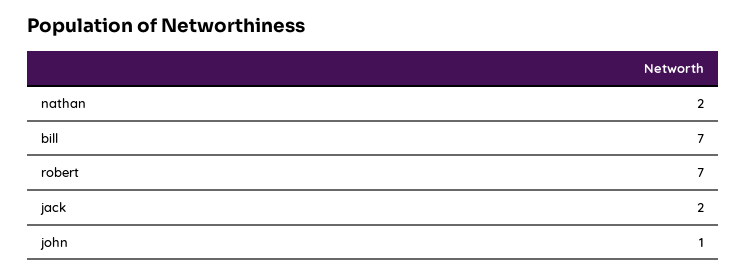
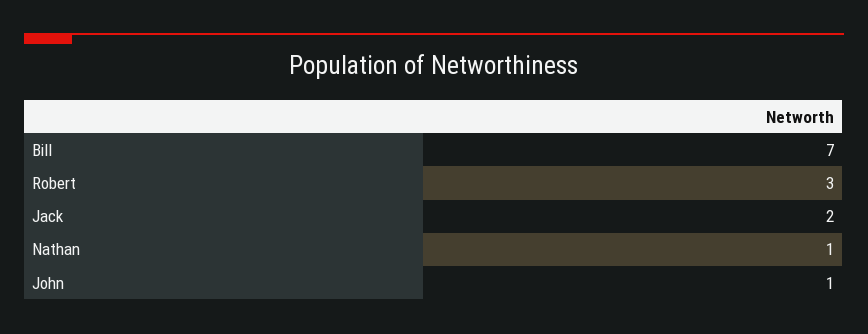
  {
-   "nathan": 2,
+   "nathan": 1,
    "bill": 7,
-   "robert": 7,
+   "robert": 3,
    "jack": 2,
    "john": 1
  }

